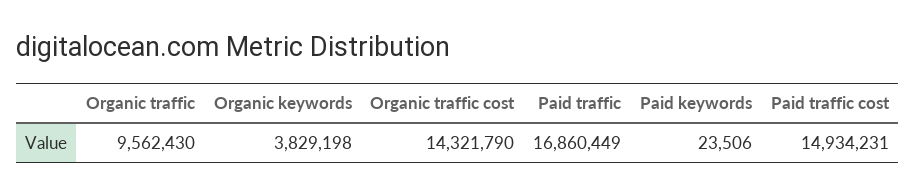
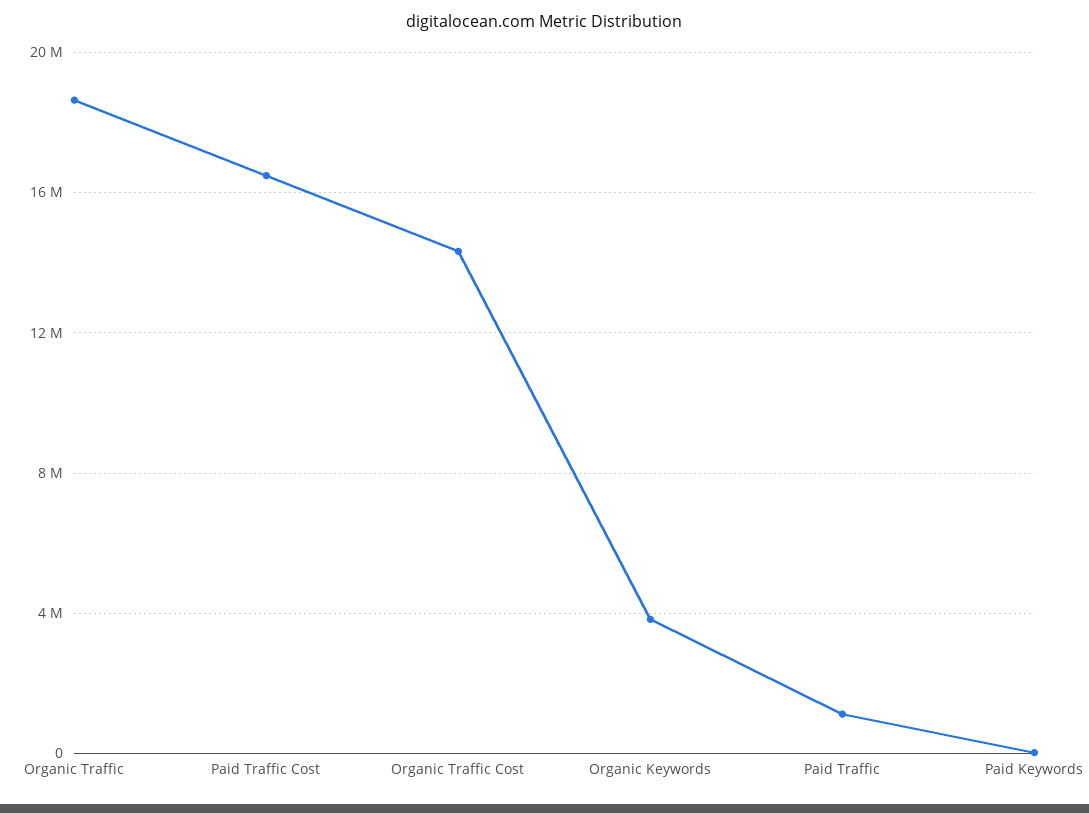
  {
-   "Organic traffic": 9562430,
+   "Organic traffic": 18500000,
    "Organic keywords": 3829198,
    "Organic traffic cost": 14321790,
-   "Paid traffic": 16860449,
+   "Paid traffic": 1000000,
    "Paid keywords": 23506,
-   "Paid traffic cost": 14934231
+   "Paid traffic cost": 16500000
  }

